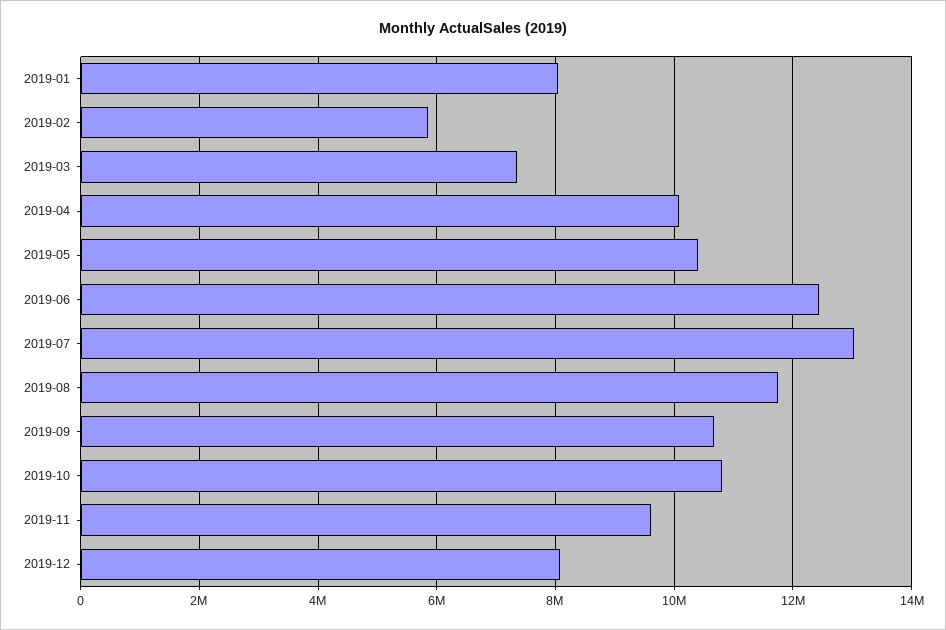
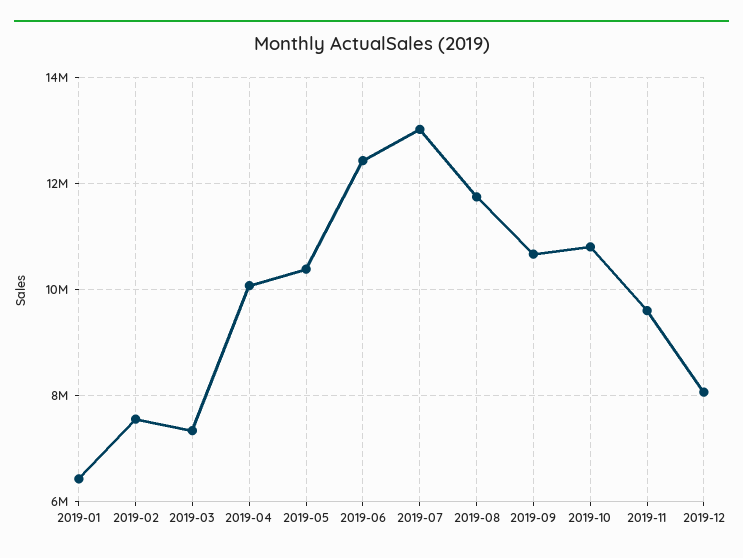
  {
-   "2019-01": 8000000,
+   "2019-01": 6400000,
-   "2019-02": 5800000,
+   "2019-02": 7600000,
    "2019-03": 7400000,
    "2019-04": 10000000,
    "2019-05": 10400000,
    "2019-06": 12400000,
    "2019-07": 13000000,
    "2019-08": 11800000,
    "2019-09": 10600000,
    "2019-10": 10800000,
    "2019-11": 9600000,
    "2019-12": 8000000
  }

